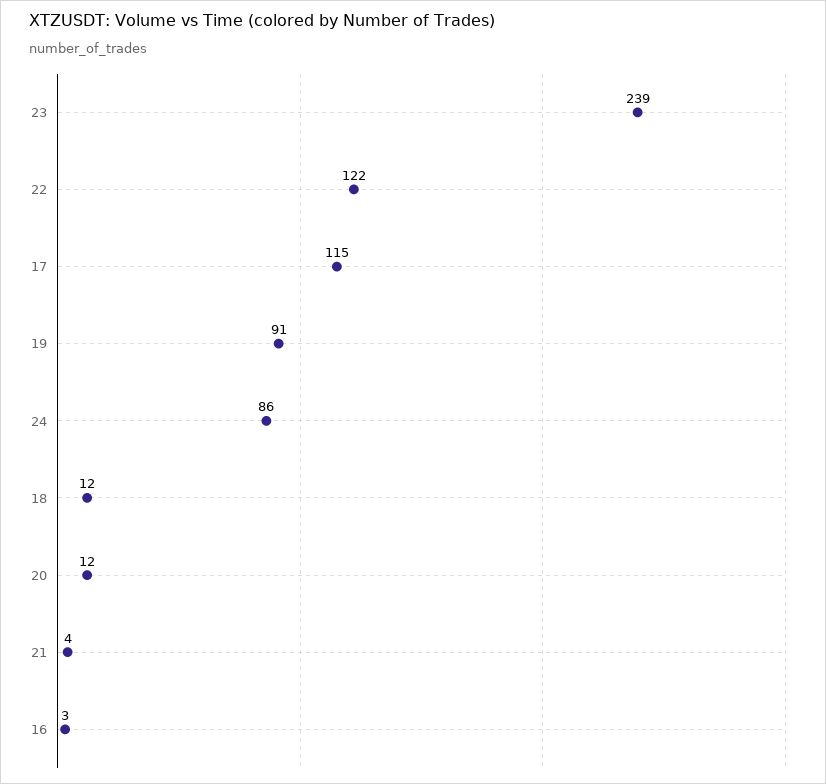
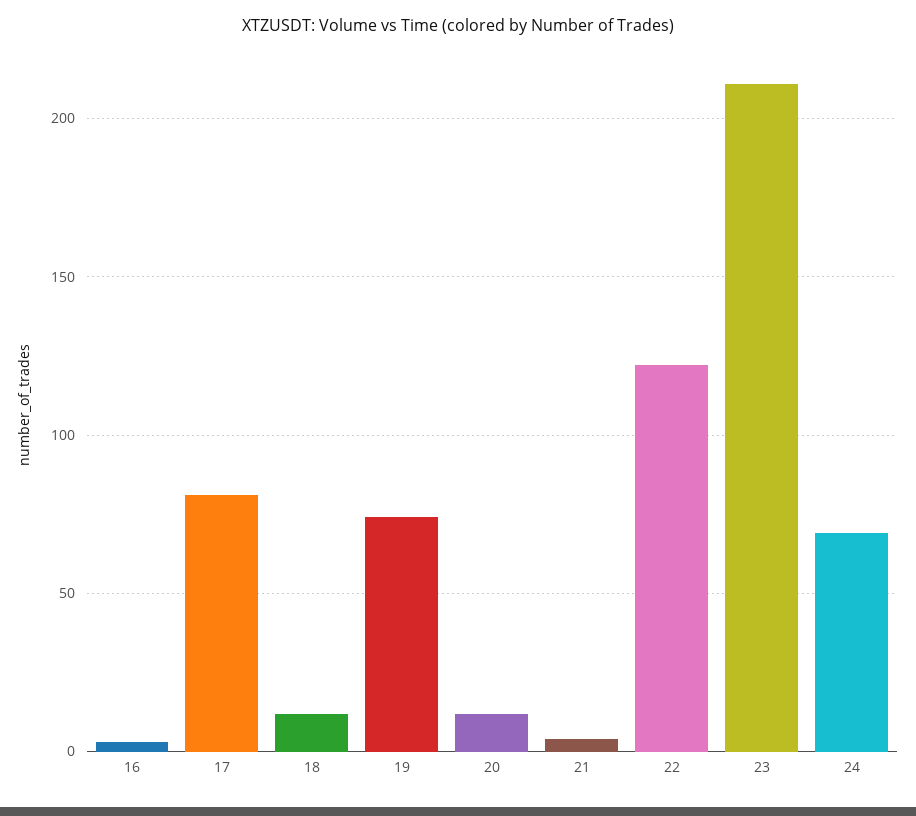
  {
-   "23": 239,
+   "23": 210,
    "22": 122,
-   "17": 115,
+   "17": 80,
-   "19": 91,
+   "19": 75,
-   "24": 86,
+   "24": 70,
    "18": 12,
    "20": 12,
    "21": 4,
    "16": 3
  }

